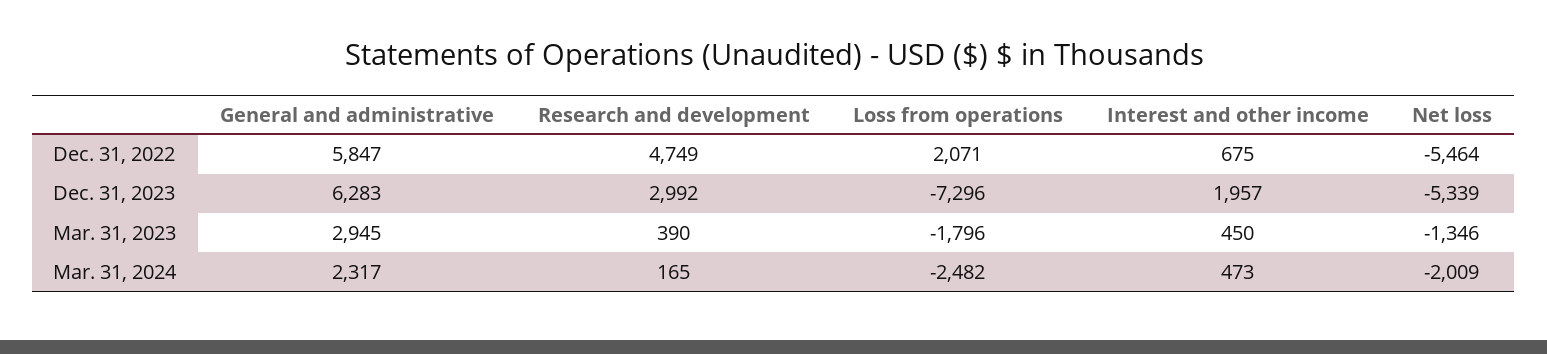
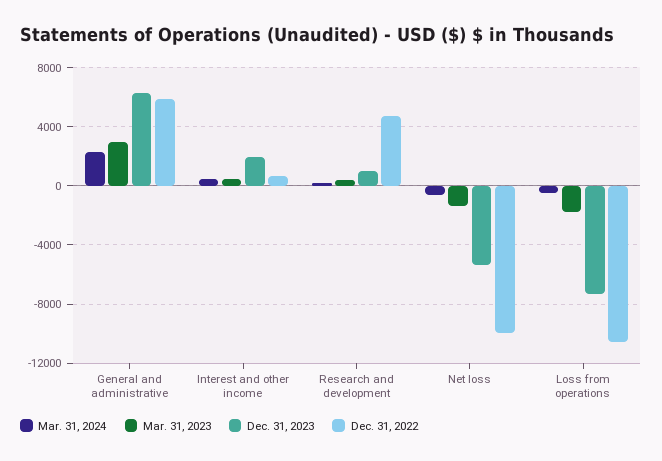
  {
    "Dec. 31, 2022": {
      "General and administrative": 5847,
      "Research and development": 4749,
-     "Loss from operations": 2071,
+     "Loss from operations": -10500,
      "Interest and other income": 675,
-     "Net loss": -5464
+     "Net loss": -10000
    },
    "Dec. 31, 2023": {
      "General and administrative": 6283,
-     "Research and development": 2992,
+     "Research and development": 1000,
      "Loss from operations": -7296,
      "Interest and other income": 1957,
      "Net loss": -5339
    },
    "Mar. 31, 2023": {
      "General and administrative": 2945,
      "Research and development": 390,
      "Loss from operations": -1796,
      "Interest and other income": 450,
      "Net loss": -1346
    },
    "Mar. 31, 2024": {
      "General and administrative": 2317,
      "Research and development": 165,
-     "Loss from operations": -2482,
+     "Loss from operations": -500,
      "Interest and other income": 473,
-     "Net loss": -2009
+     "Net loss": -500
    }
  }

